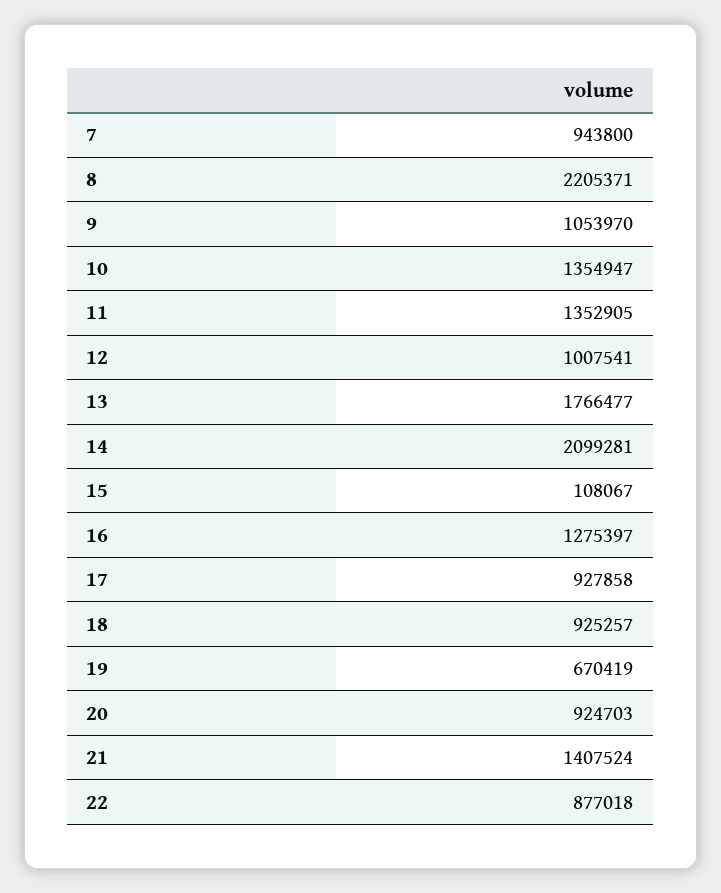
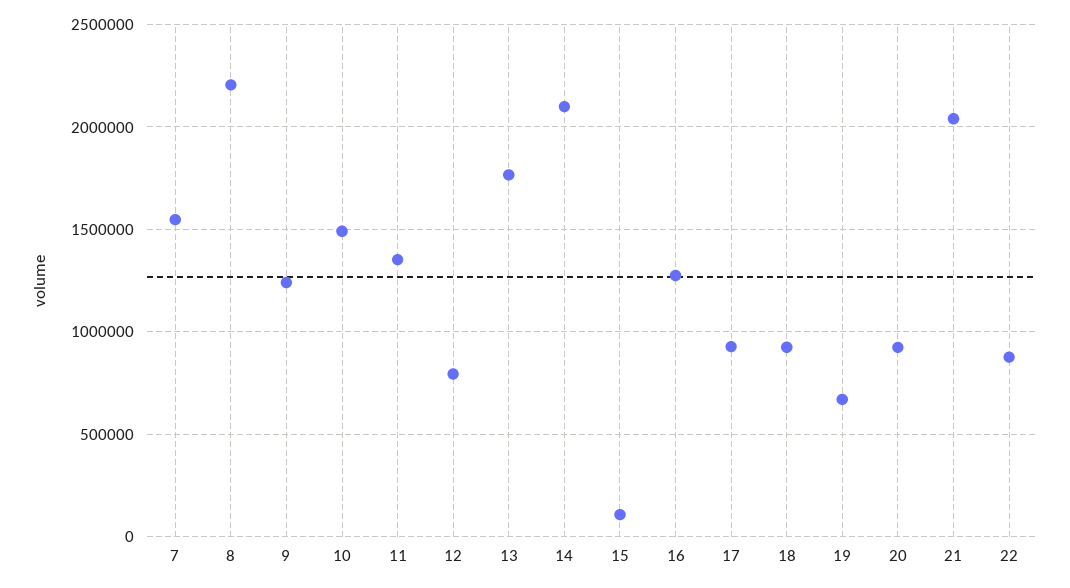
  {
-   "7": 943800,
+   "7": 1550000,
    "8": 2205371,
-   "9": 1053970,
+   "9": 1250000,
-   "10": 1354947,
+   "10": 1500000,
    "11": 1352905,
-   "12": 1007541,
+   "12": 800000,
    "13": 1766477,
    "14": 2099281,
    "15": 108067,
    "16": 1275397,
    "17": 927858,
    "18": 925257,
    "19": 670419,
    "20": 924703,
-   "21": 1407524,
+   "21": 2050000,
    "22": 877018
  }

